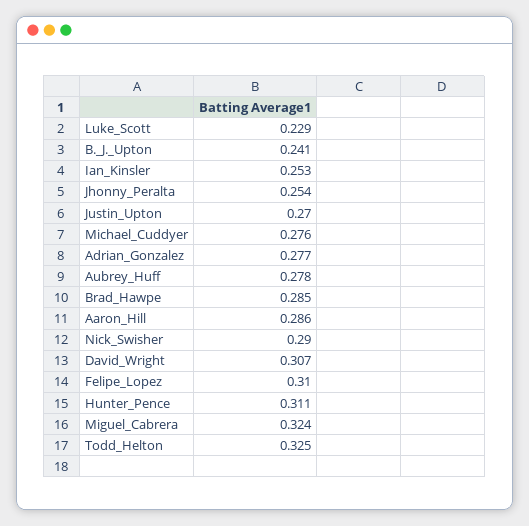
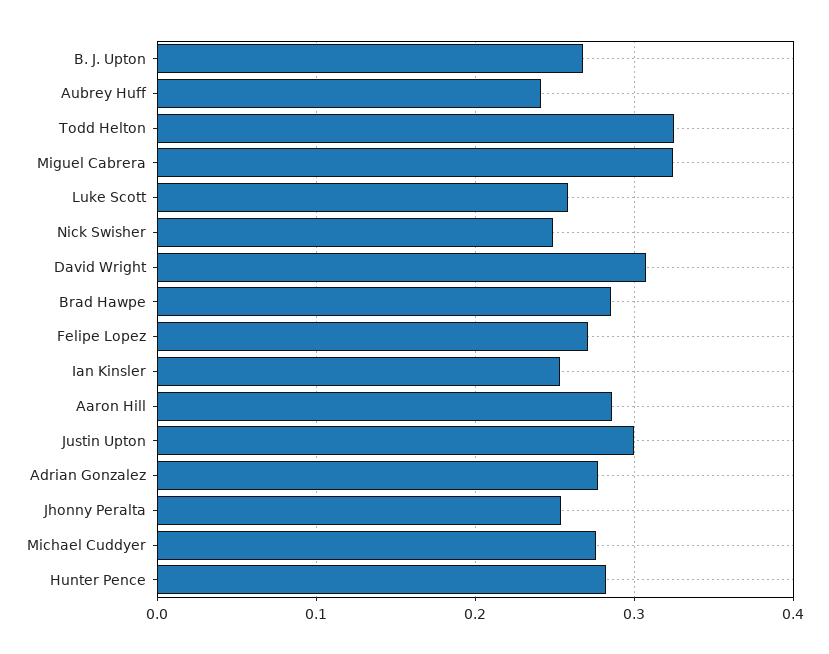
  {
-   "Luke_Scott": 0.229,
+   "Luke_Scott": 0.26,
-   "B._J._Upton": 0.241,
+   "B._J._Upton": 0.27,
    "Ian_Kinsler": 0.253,
    "Jhonny_Peralta": 0.254,
-   "Justin_Upton": 0.27,
+   "Justin_Upton": 0.3,
    "Michael_Cuddyer": 0.276,
    "Adrian_Gonzalez": 0.277,
-   "Aubrey_Huff": 0.278,
+   "Aubrey_Huff": 0.24,
    "Brad_Hawpe": 0.285,
    "Aaron_Hill": 0.286,
-   "Nick_Swisher": 0.29,
+   "Nick_Swisher": 0.25,
    "David_Wright": 0.307,
-   "Felipe_Lopez": 0.31,
+   "Felipe_Lopez": 0.27,
-   "Hunter_Pence": 0.311,
+   "Hunter_Pence": 0.28,
    "Miguel_Cabrera": 0.324,
    "Todd_Helton": 0.325
  }

